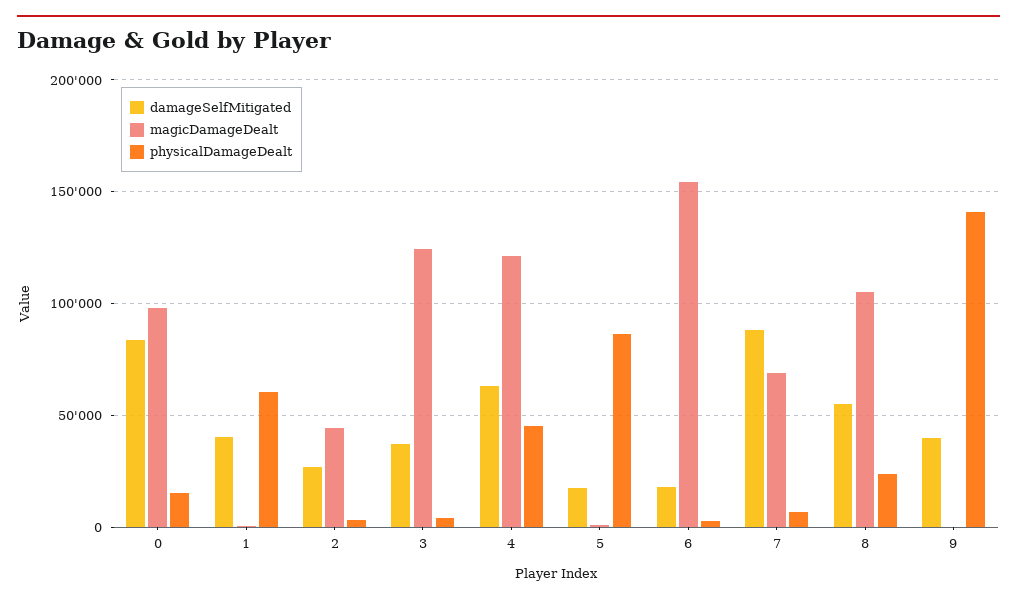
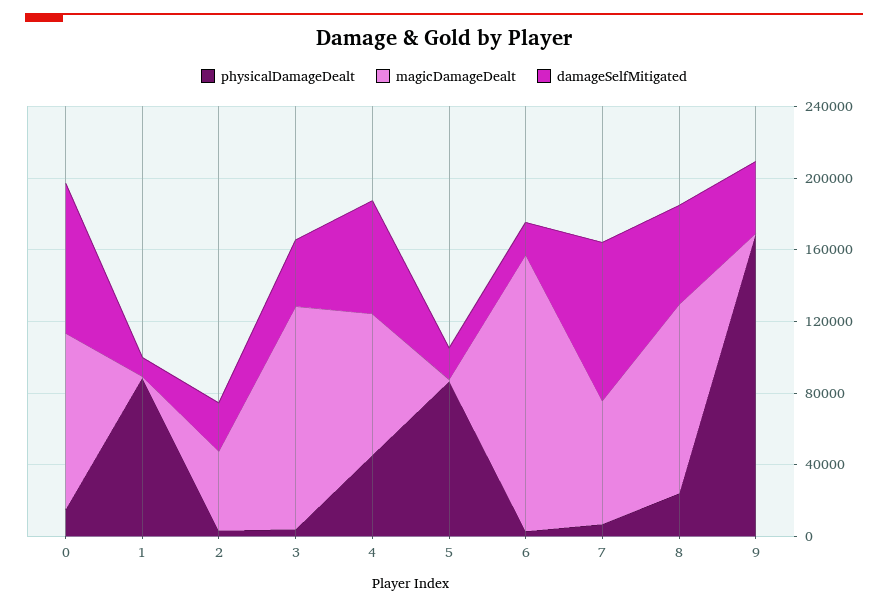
  {
    "damageSelfMitigated": {
      "0": 85000,
-     "1": 40000,
+     "1": 10000,
      "2": 25000,
      "3": 35000,
      "4": 65000,
      "5": 15000,
      "6": 20000,
      "7": 90000,
      "8": 55000,
      "9": 40000
    },
    "magicDamageDealt": {
      "0": 100000,
      "1": 0,
      "2": 45000,
      "3": 125000,
-     "4": 120000,
+     "4": 80000,
      "5": 0,
      "6": 155000,
      "7": 70000,
      "8": 105000,
      "9": 0
    },
    "physicalDamageDealt": {
      "0": 15000,
-     "1": 60000,
+     "1": 90000,
      "2": 5000,
      "3": 5000,
      "4": 45000,
      "5": 85000,
      "6": 5000,
      "7": 5000,
      "8": 25000,
-     "9": 140000
+     "9": 170000
    }
  }

